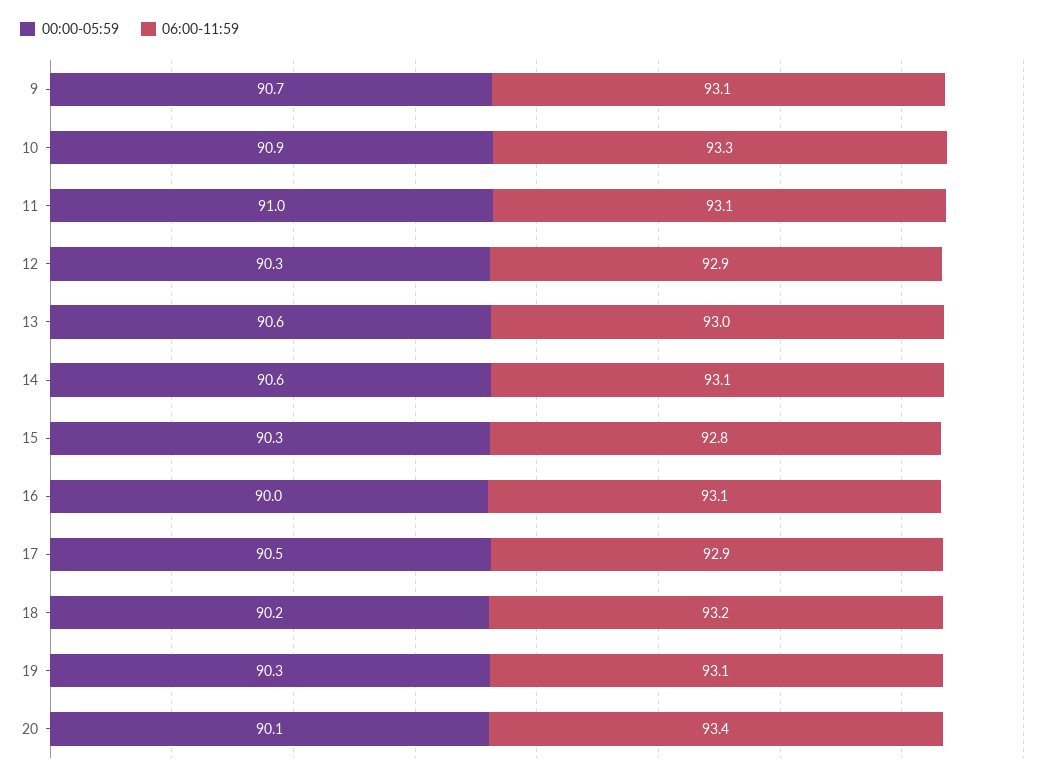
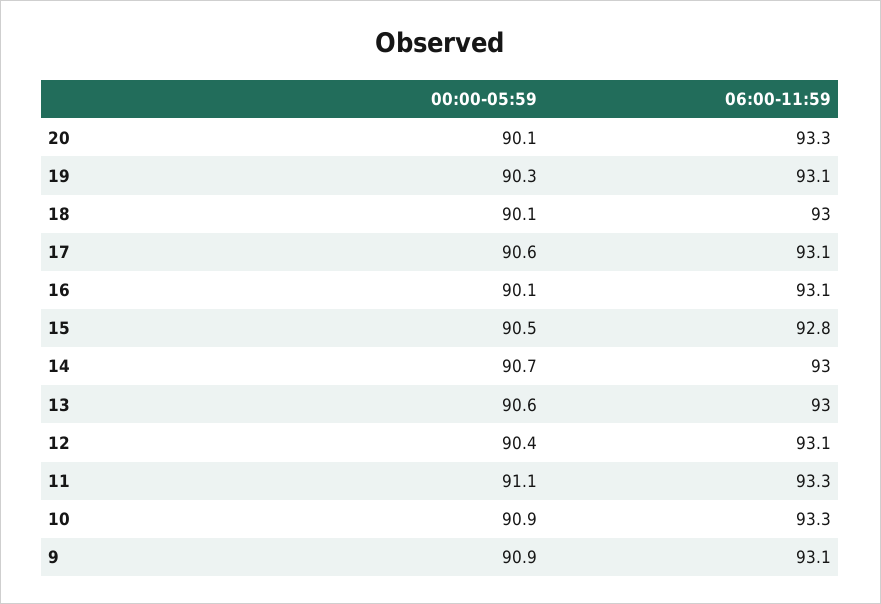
  {
    "00:00-05:59": {
-     "9": 90.7,
+     "9": 90.9,
      "10": 90.9,
-     "11": 91,
+     "11": 91.1,
-     "12": 90.3,
+     "12": 90.4,
      "13": 90.6,
-     "14": 90.6,
+     "14": 90.7,
-     "15": 90.3,
+     "15": 90.5,
-     "16": 90,
+     "16": 90.1,
-     "17": 90.5,
+     "17": 90.6,
-     "18": 90.2,
+     "18": 90.1,
      "19": 90.3,
      "20": 90.1
    },
    "06:00-11:59": {
      "9": 93.1,
      "10": 93.3,
-     "11": 93.1,
+     "11": 93.3,
-     "12": 92.9,
+     "12": 93.1,
      "13": 93,
-     "14": 93.1,
+     "14": 93,
      "15": 92.8,
      "16": 93.1,
-     "17": 92.9,
+     "17": 93.1,
-     "18": 93.2,
+     "18": 93,
      "19": 93.1,
-     "20": 93.4
+     "20": 93.3
    }
  }

